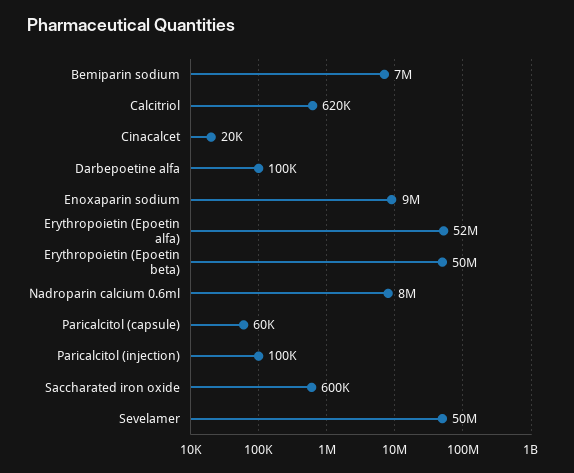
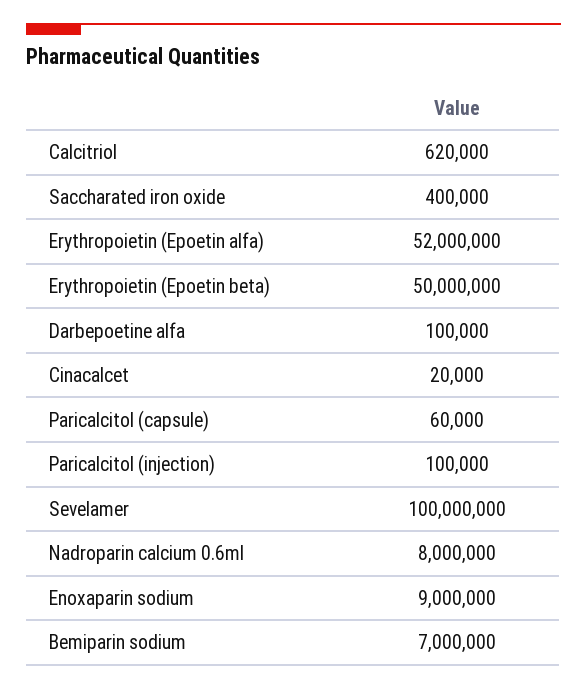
  {
    "Bemiparin sodium": 7000000,
    "Calcitriol": 620000,
    "Cinacalcet": 20000,
    "Darbepoetine alfa": 100000,
    "Enoxaparin sodium": 9000000,
    "Erythropoietin (Epoetin alfa)": 52000000,
    "Erythropoietin (Epoetin beta)": 50000000,
    "Nadroparin calcium 0.6ml": 8000000,
    "Paricalcitol (capsule)": 60000,
    "Paricalcitol (injection)": 100000,
-   "Saccharated iron oxide": 600000,
+   "Saccharated iron oxide": 400000,
-   "Sevelamer": 50000000
+   "Sevelamer": 100000000
  }

